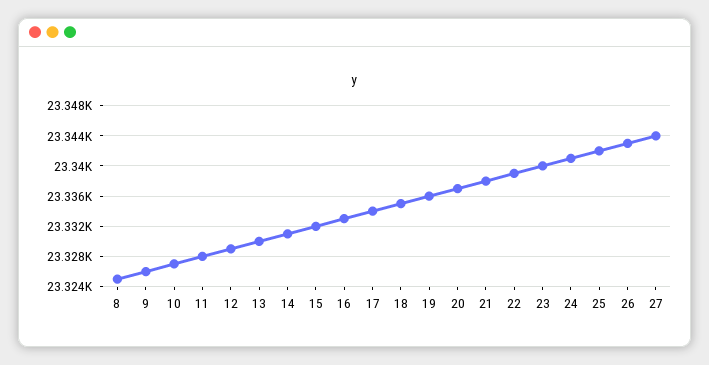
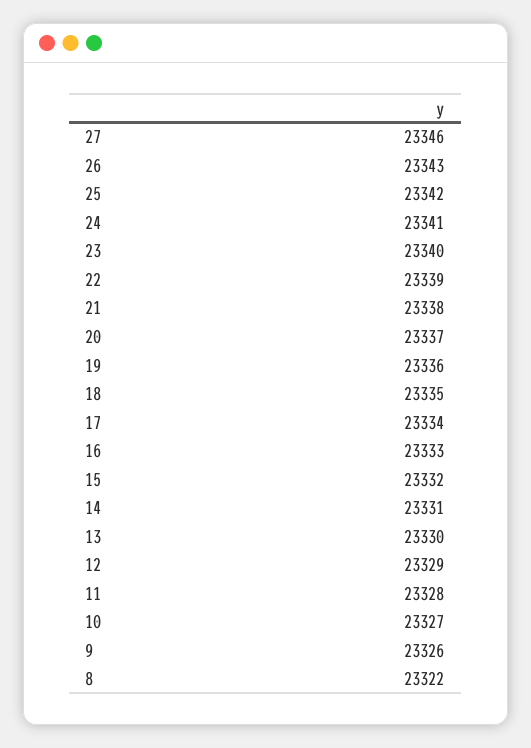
  {
-   "8": 23325,
+   "8": 23322,
    "9": 23326,
    "10": 23327,
    "11": 23328,
    "12": 23329,
    "13": 23330,
    "14": 23331,
    "15": 23332,
    "16": 23333,
    "17": 23334,
    "18": 23335,
    "19": 23336,
    "20": 23337,
    "21": 23338,
    "22": 23339,
    "23": 23340,
    "24": 23341,
    "25": 23342,
    "26": 23343,
-   "27": 23344
+   "27": 23346
  }

